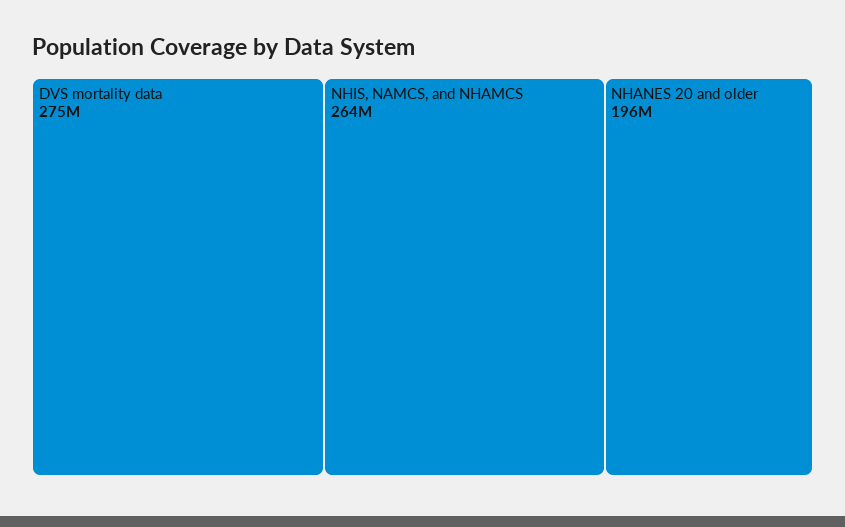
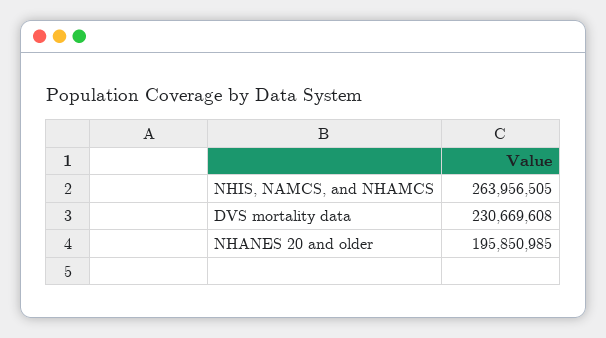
  {
-   "DVS mortality data": 275000000,
+   "DVS mortality data": 230669608,
    "NHIS, NAMCS, and NHAMCS": 263956505,
    "NHANES 20 and older": 195850985
  }

